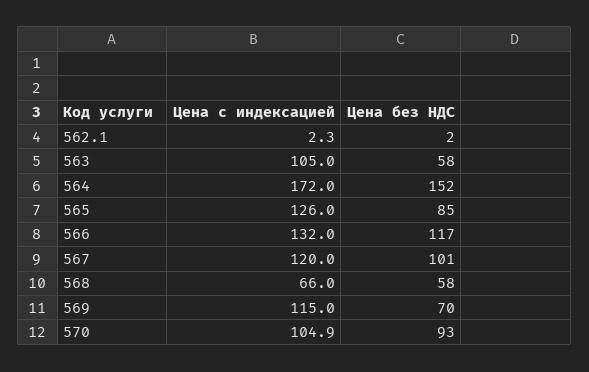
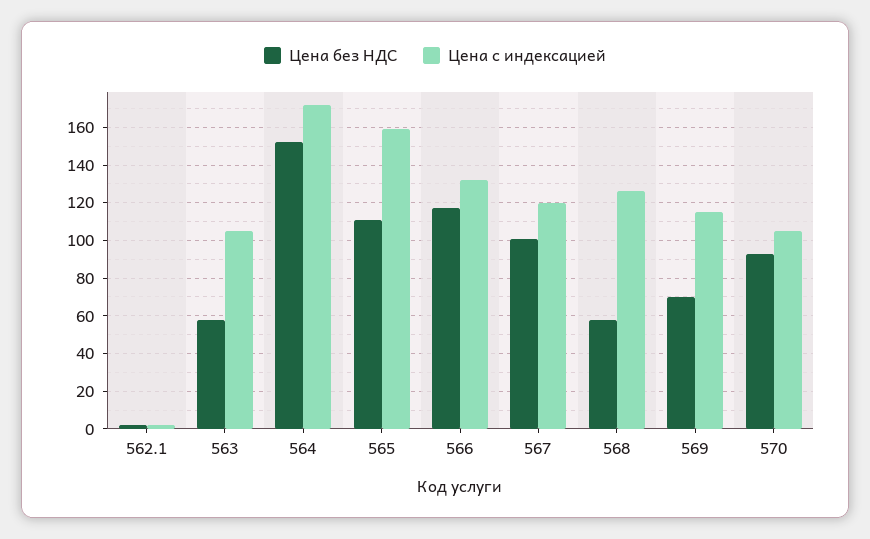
  {
    "Цена с индексацией": {
      "562.1": 2.3,
      "563": 105,
      "564": 172,
-     "565": 126,
+     "565": 160,
      "566": 132,
      "567": 120,
-     "568": 66,
+     "568": 125,
      "569": 115,
      "570": 104.9
    },
    "Цена без НДС": {
      "562.1": 2,
      "563": 58,
      "564": 152,
-     "565": 85,
+     "565": 110,
      "566": 117,
      "567": 101,
      "568": 58,
      "569": 70,
      "570": 93
    }
  }

